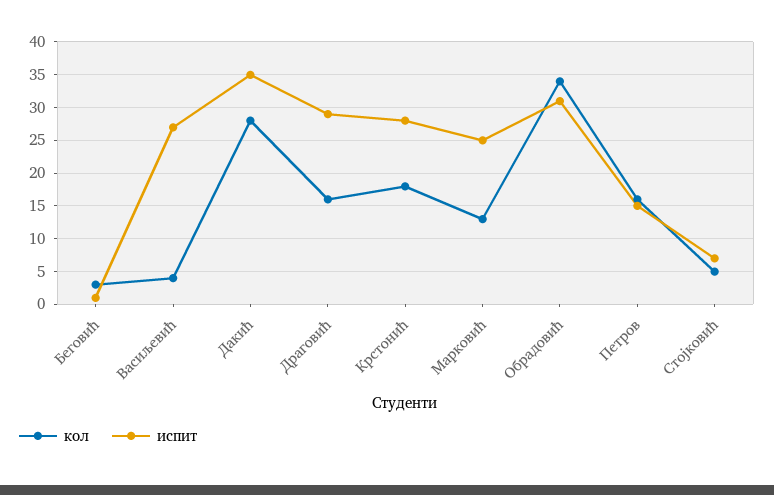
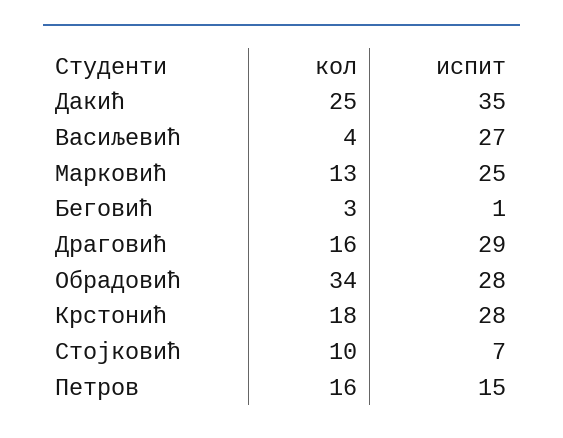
  {
    "кол": {
      "Беговић": 3,
      "Васиљевић": 4,
-     "Дакић": 28,
+     "Дакић": 25,
      "Драговић": 16,
      "Крстонић": 18,
      "Марковић": 13,
      "Обрадовић": 34,
      "Петров": 16,
-     "Стојковић": 5
+     "Стојковић": 10
    },
    "испит": {
      "Беговић": 1,
      "Васиљевић": 27,
      "Дакић": 35,
      "Драговић": 29,
      "Крстонић": 28,
      "Марковић": 25,
-     "Обрадовић": 31,
+     "Обрадовић": 28,
      "Петров": 15,
      "Стојковић": 7
    }
  }

